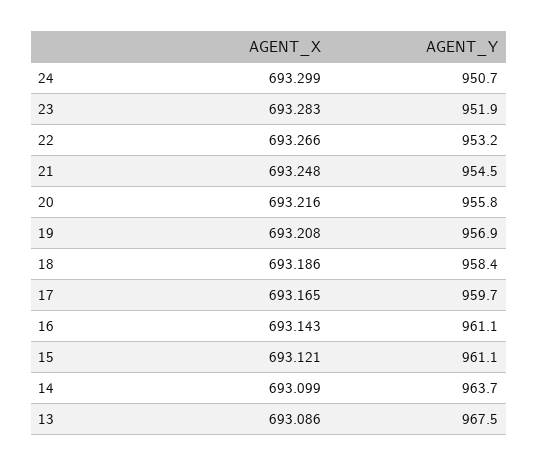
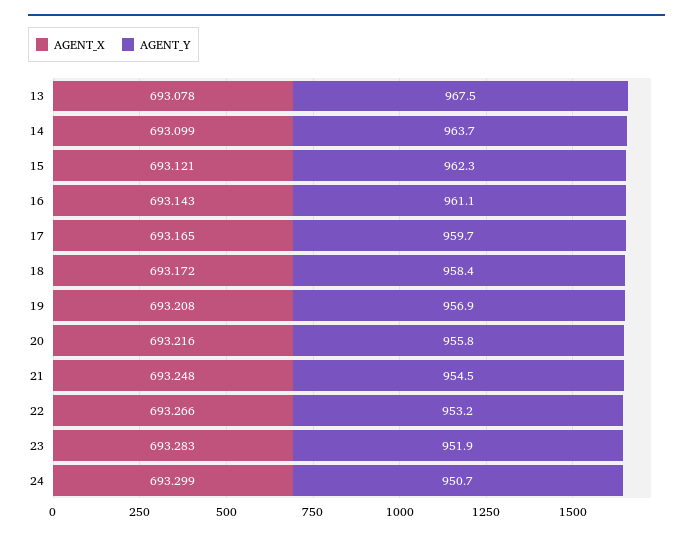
  {
    "AGENT_X": {
      "24": 693.299,
      "23": 693.283,
      "22": 693.266,
      "21": 693.248,
      "20": 693.216,
      "19": 693.208,
-     "18": 693.186,
+     "18": 693.172,
      "17": 693.165,
      "16": 693.143,
      "15": 693.121,
      "14": 693.099,
-     "13": 693.086
+     "13": 693.078
    },
    "AGENT_Y": {
      "24": 950.7,
      "23": 951.9,
      "22": 953.2,
      "21": 954.5,
      "20": 955.8,
      "19": 956.9,
      "18": 958.4,
      "17": 959.7,
      "16": 961.1,
-     "15": 961.1,
+     "15": 962.3,
      "14": 963.7,
      "13": 967.5
    }
  }

